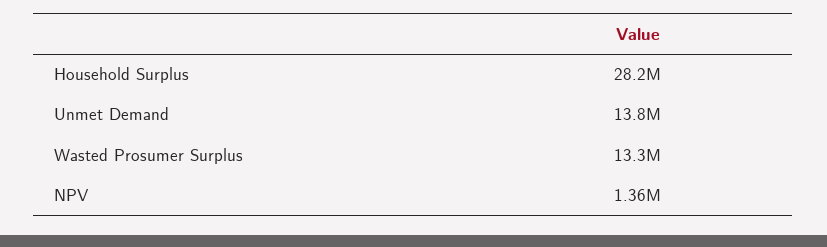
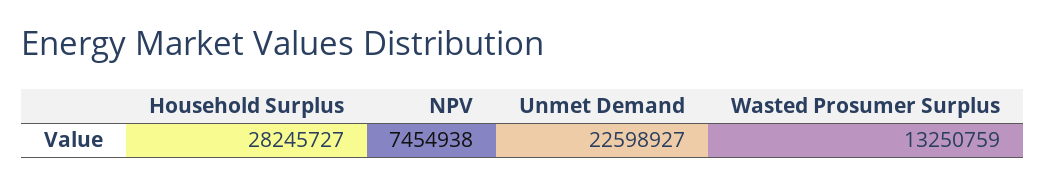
  {
    "Household Surplus": 28245727,
-   "Unmet Demand": 13800000,
+   "Unmet Demand": 22598927,
    "Wasted Prosumer Surplus": 13250759,
-   "NPV": 1360000
+   "NPV": 7454938
  }

